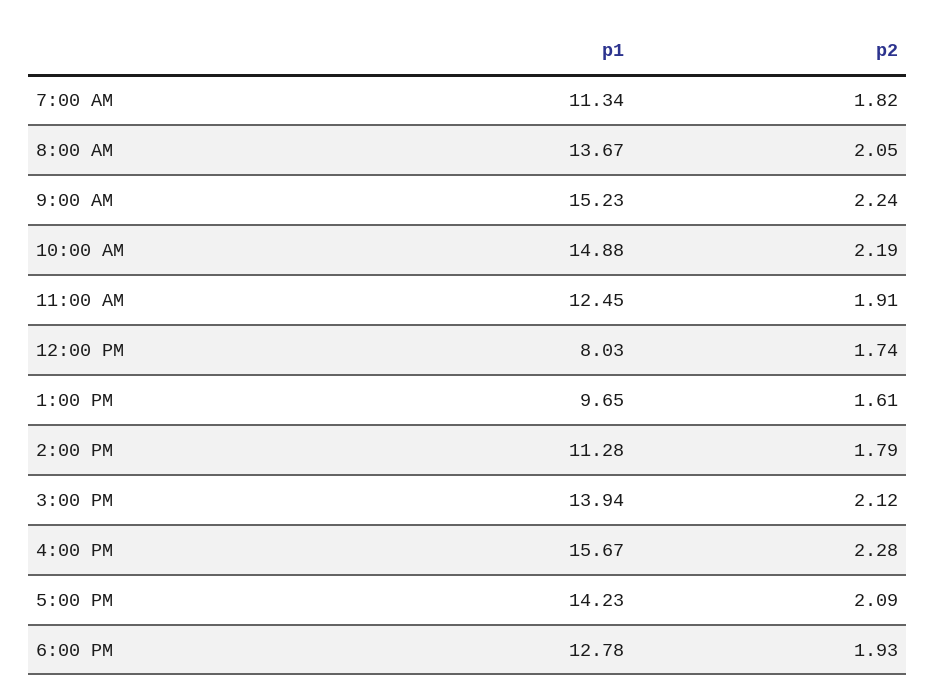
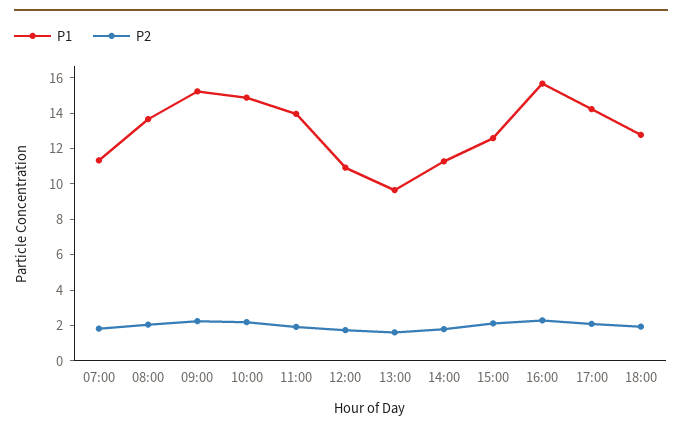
  {
    "p1": {
      "7:00 AM": 11.34,
      "8:00 AM": 13.67,
      "9:00 AM": 15.23,
      "10:00 AM": 14.88,
-     "11:00 AM": 12.45,
+     "11:00 AM": 14,
-     "12:00 PM": 8.03,
+     "12:00 PM": 11,
      "1:00 PM": 9.65,
      "2:00 PM": 11.28,
-     "3:00 PM": 13.94,
+     "3:00 PM": 12.5,
      "4:00 PM": 15.67,
      "5:00 PM": 14.23,
      "6:00 PM": 12.78
    },
    "p2": {
      "7:00 AM": 1.82,
      "8:00 AM": 2.05,
      "9:00 AM": 2.24,
      "10:00 AM": 2.19,
      "11:00 AM": 1.91,
      "12:00 PM": 1.74,
      "1:00 PM": 1.61,
      "2:00 PM": 1.79,
      "3:00 PM": 2.12,
      "4:00 PM": 2.28,
      "5:00 PM": 2.09,
      "6:00 PM": 1.93
    }
  }

